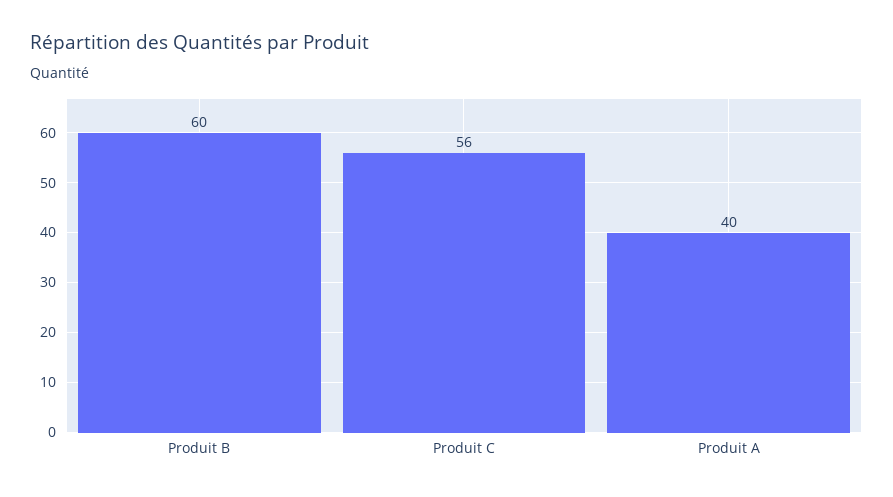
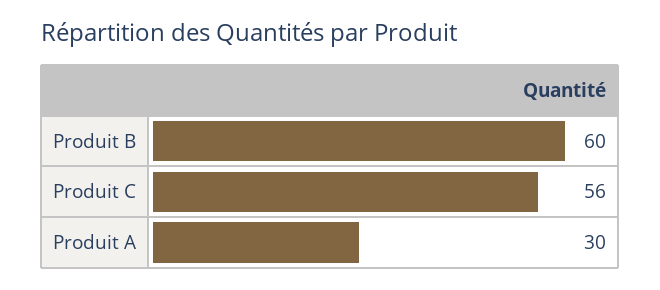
  {
    "Produit B": 60,
    "Produit C": 56,
-   "Produit A": 40
+   "Produit A": 30
  }

